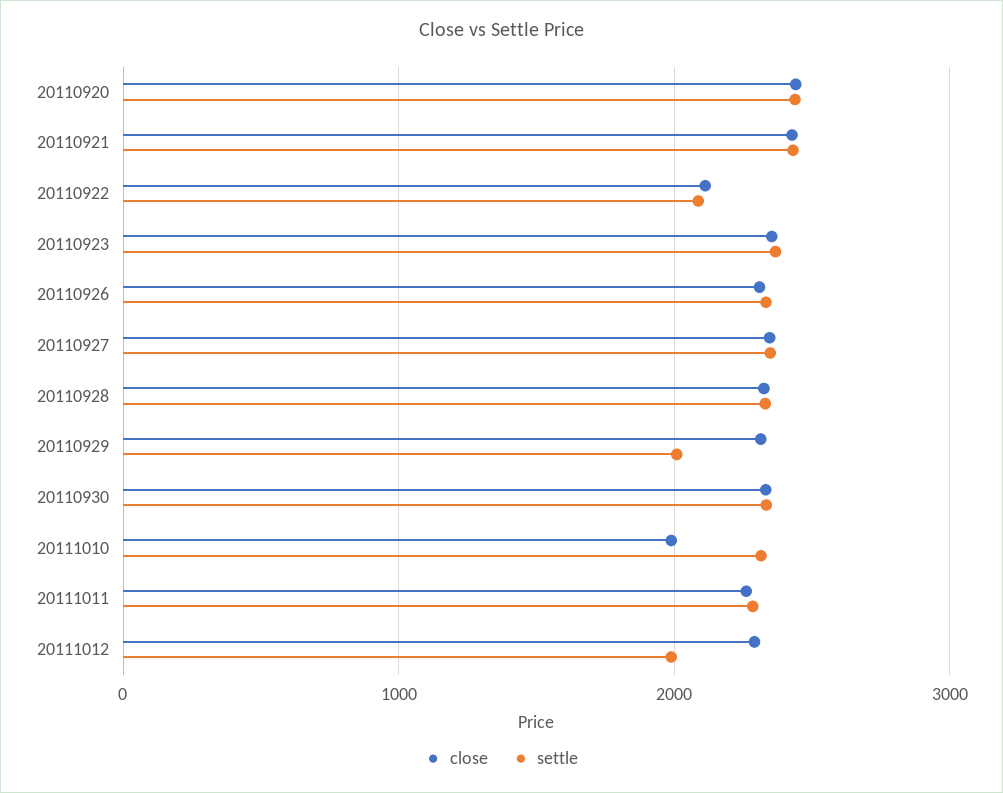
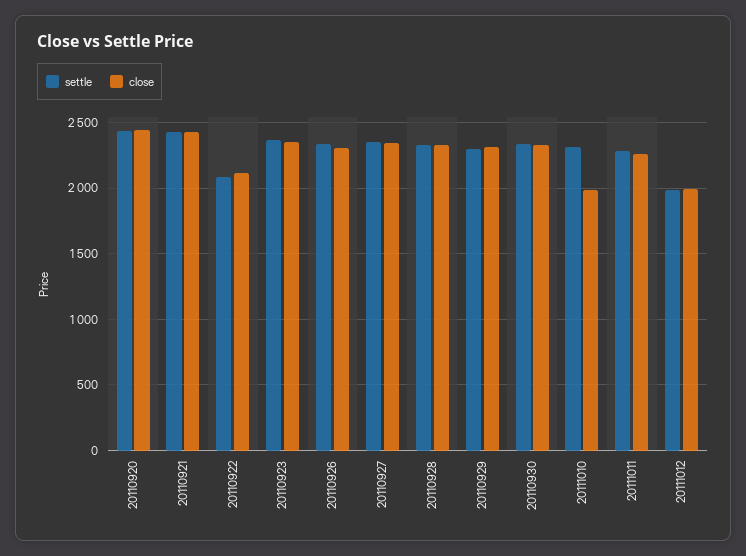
  {
    "close": {
      "20110920": 2450,
      "20110921": 2450,
      "20110922": 2100,
      "20110923": 2350,
      "20110926": 2300,
      "20110927": 2350,
      "20110928": 2350,
      "20110929": 2300,
      "20110930": 2350,
      "20111010": 2000,
      "20111011": 2250,
-     "20111012": 2300
+     "20111012": 2000
    },
    "settle": {
      "20110920": 2450,
      "20110921": 2450,
      "20110922": 2100,
      "20110923": 2350,
      "20110926": 2350,
      "20110927": 2350,
      "20110928": 2350,
-     "20110929": 2000,
+     "20110929": 2300,
      "20110930": 2350,
      "20111010": 2300,
      "20111011": 2300,
      "20111012": 2000
    }
  }

